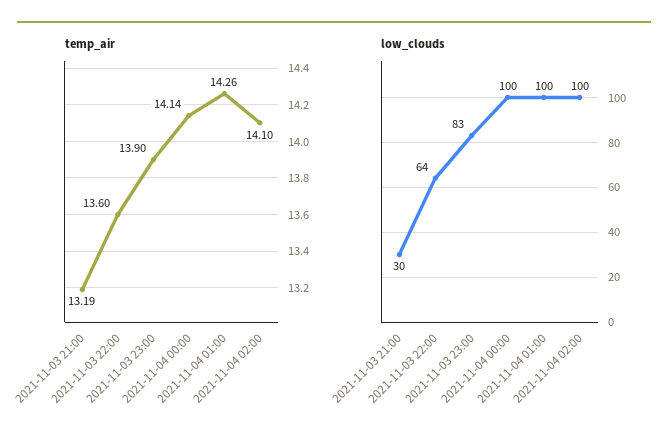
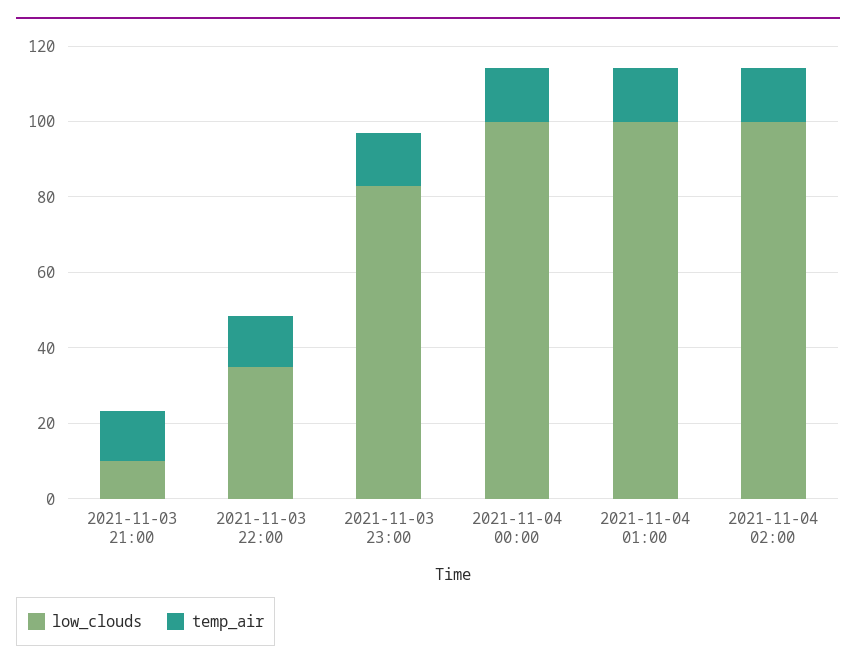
  {
    "temp_air": {
      "2021-11-03 21:00": 13.19,
      "2021-11-03 22:00": 13.6,
      "2021-11-03 23:00": 13.9,
      "2021-11-04 00:00": 14.14,
      "2021-11-04 01:00": 14.26,
      "2021-11-04 02:00": 14.1
    },
    "low_clouds": {
-     "2021-11-03 21:00": 30,
+     "2021-11-03 21:00": 10,
-     "2021-11-03 22:00": 64,
+     "2021-11-03 22:00": 35,
      "2021-11-03 23:00": 83,
      "2021-11-04 00:00": 100,
      "2021-11-04 01:00": 100,
      "2021-11-04 02:00": 100
    }
  }

